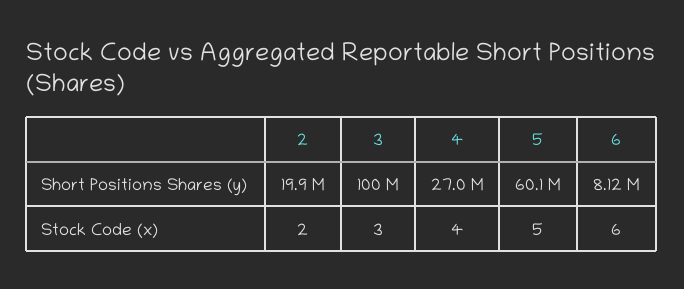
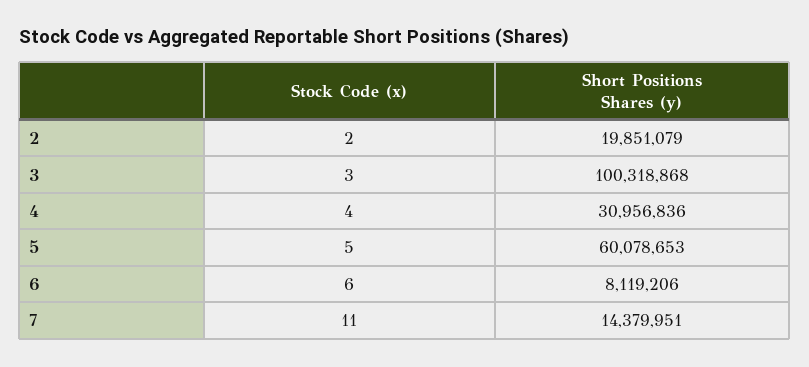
  {
    "2": {
      "Short Positions Shares (y)": 19851079,
      "Stock Code (x)": 2
    },
    "3": {
      "Short Positions Shares (y)": 100318868,
      "Stock Code (x)": 3
    },
    "4": {
-     "Short Positions Shares (y)": 27000000,
+     "Short Positions Shares (y)": 30956836,
      "Stock Code (x)": 4
    },
    "5": {
      "Short Positions Shares (y)": 60078653,
      "Stock Code (x)": 5
    },
    "6": {
      "Short Positions Shares (y)": 8119206,
      "Stock Code (x)": 6
-   }
+   },
+   "7": {
+     "Stock Code (x)": 11,
+     "Short Positions Shares (y)": 14379951
+   }
  }

